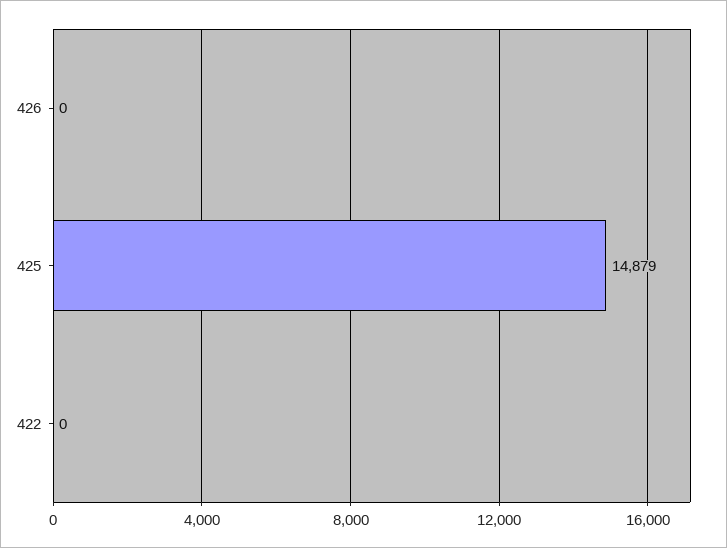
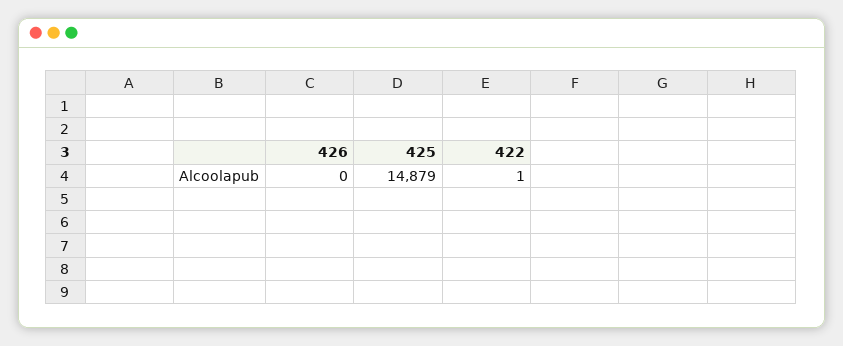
  {
    "426": 0,
    "425": 14879,
-   "422": 0
+   "422": 1
  }

